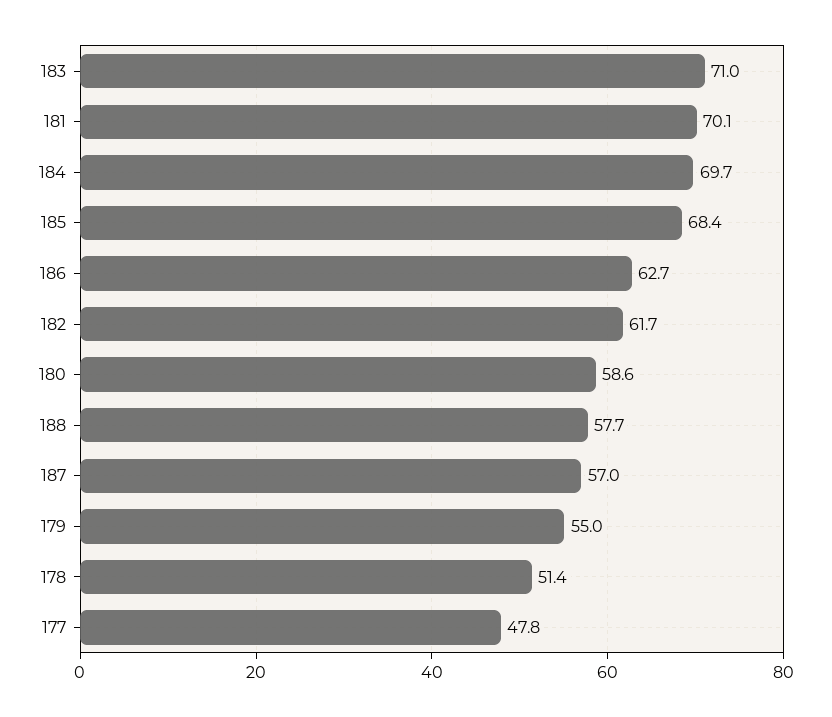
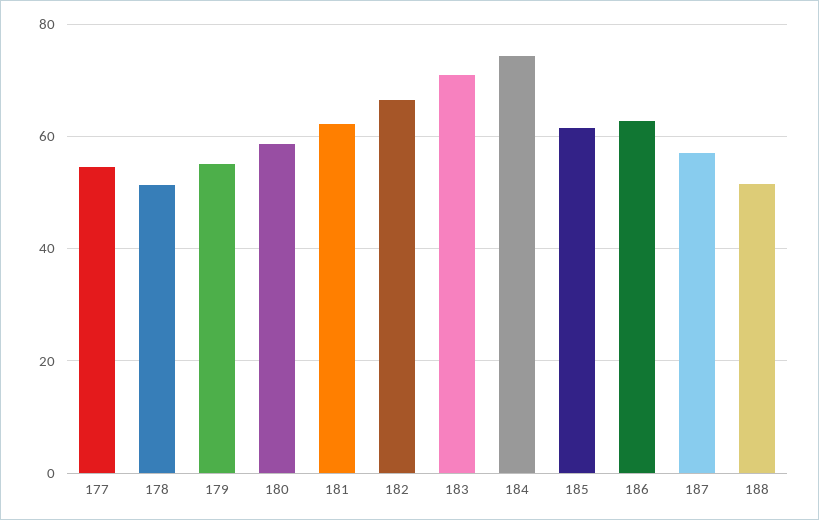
  {
    "183": 71,
-   "181": 70.1,
+   "181": 62,
-   "184": 69.7,
+   "184": 74,
-   "185": 68.4,
+   "185": 62,
    "186": 62.7,
-   "182": 61.7,
+   "182": 66,
    "180": 58.6,
-   "188": 57.7,
+   "188": 52,
    "187": 57,
    "179": 55,
    "178": 51.4,
-   "177": 47.8
+   "177": 54
  }

